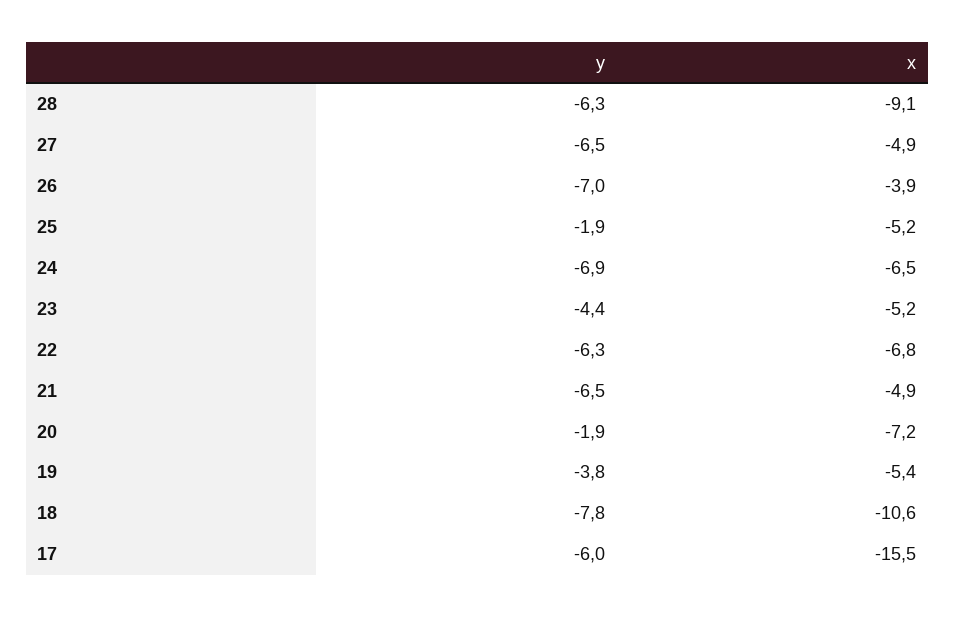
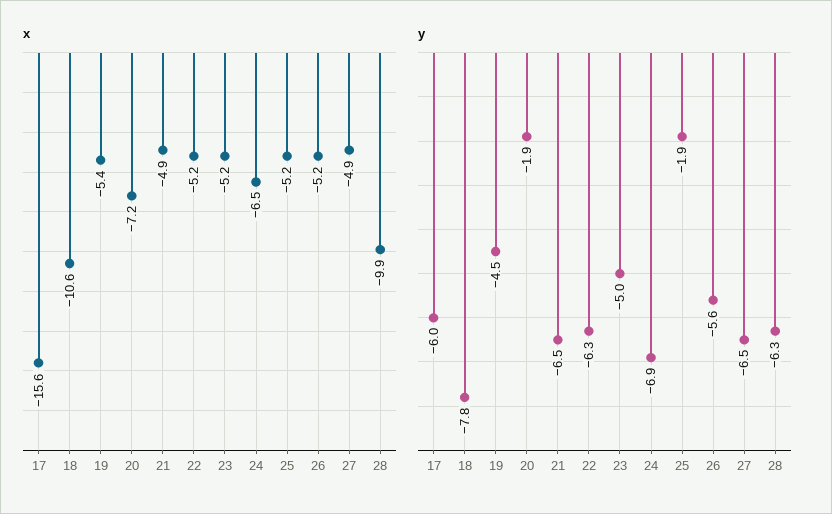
  {
    "y": {
      "28": -6.3,
      "27": -6.5,
-     "26": -7,
+     "26": -5.6,
      "25": -1.9,
      "24": -6.9,
-     "23": -4.4,
+     "23": -5,
      "22": -6.3,
      "21": -6.5,
      "20": -1.9,
-     "19": -3.8,
+     "19": -4.5,
      "18": -7.8,
      "17": -6
    },
    "x": {
-     "28": -9.1,
+     "28": -9.9,
      "27": -4.9,
-     "26": -3.9,
+     "26": -5.2,
      "25": -5.2,
      "24": -6.5,
      "23": -5.2,
-     "22": -6.8,
+     "22": -5.2,
      "21": -4.9,
      "20": -7.2,
      "19": -5.4,
      "18": -10.6,
-     "17": -15.5
+     "17": -15.6
    }
  }

